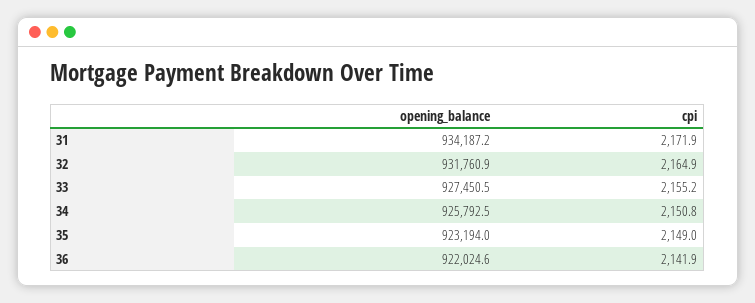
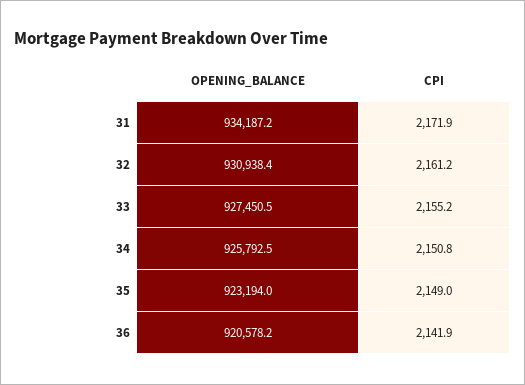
  {
    "opening_balance": {
      "31": 934187.2,
-     "32": 931760.9,
+     "32": 930938.4,
      "33": 927450.5,
      "34": 925792.5,
      "35": 923194,
-     "36": 922024.6
+     "36": 920578.2
    },
    "cpi": {
      "31": 2171.9,
-     "32": 2164.9,
+     "32": 2161.2,
      "33": 2155.2,
      "34": 2150.8,
      "35": 2149,
      "36": 2141.9
    }
  }

